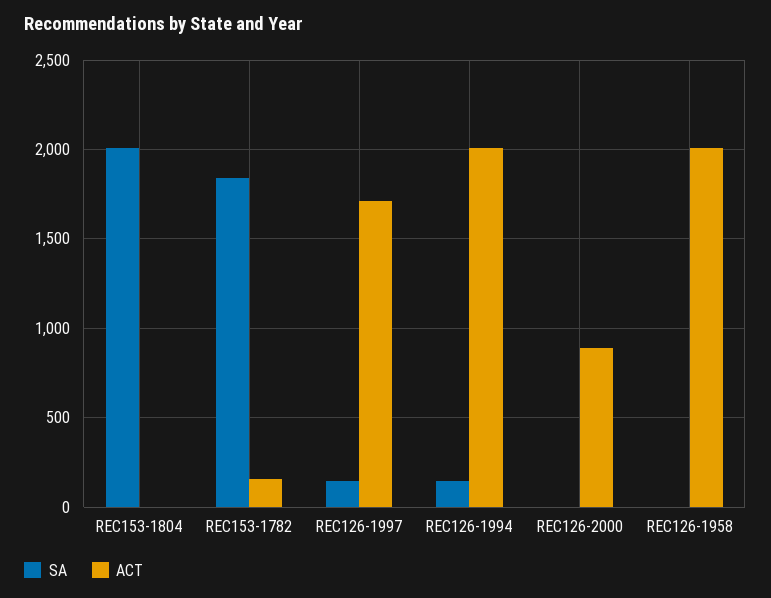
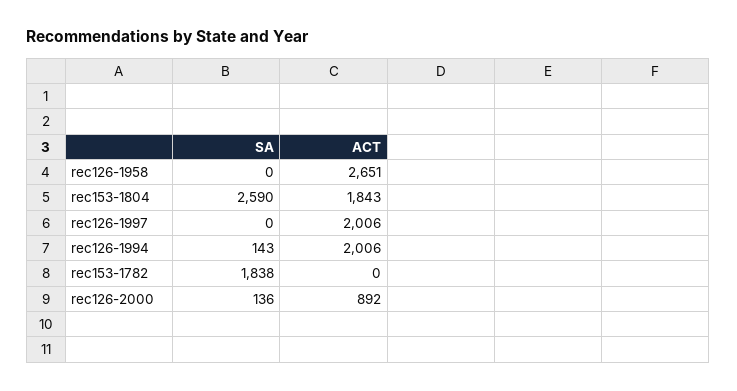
  {
    "SA": {
-     "REC153-1804": 2000,
+     "REC153-1804": 2590,
      "REC153-1782": 1838,
-     "REC126-1997": 150,
+     "REC126-1997": 0,
      "REC126-1994": 143,
-     "REC126-2000": 0,
+     "REC126-2000": 136,
      "REC126-1958": 0
    },
    "ACT": {
-     "REC153-1804": 0,
+     "REC153-1804": 1843,
-     "REC153-1782": 150,
+     "REC153-1782": 0,
-     "REC126-1997": 1700,
+     "REC126-1997": 2006,
      "REC126-1994": 2006,
      "REC126-2000": 892,
-     "REC126-1958": 2000
+     "REC126-1958": 2651
    }
  }

